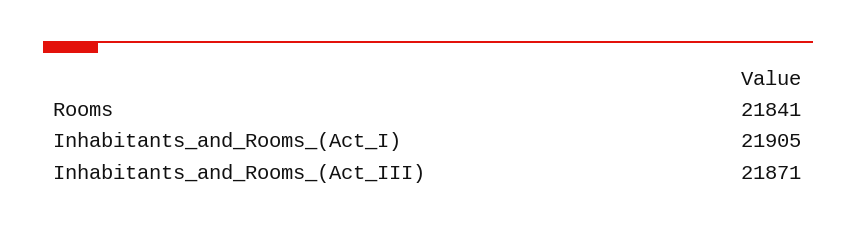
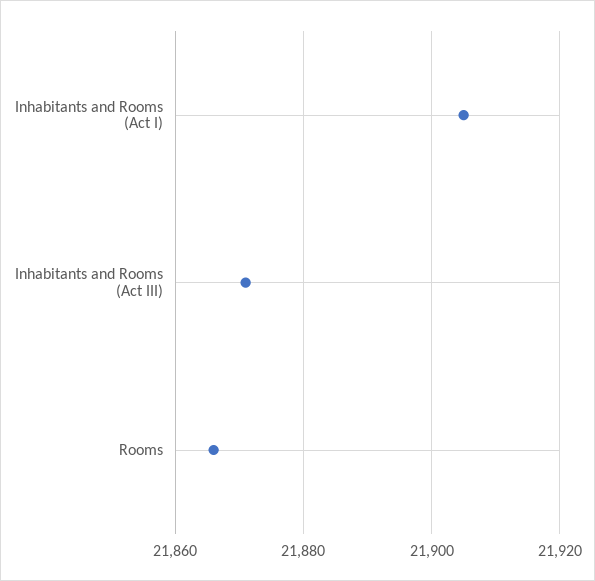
  {
-   "Rooms": 21841,
+   "Rooms": 21865,
    "Inhabitants_and_Rooms_(Act_I)": 21905,
    "Inhabitants_and_Rooms_(Act_III)": 21871
  }

